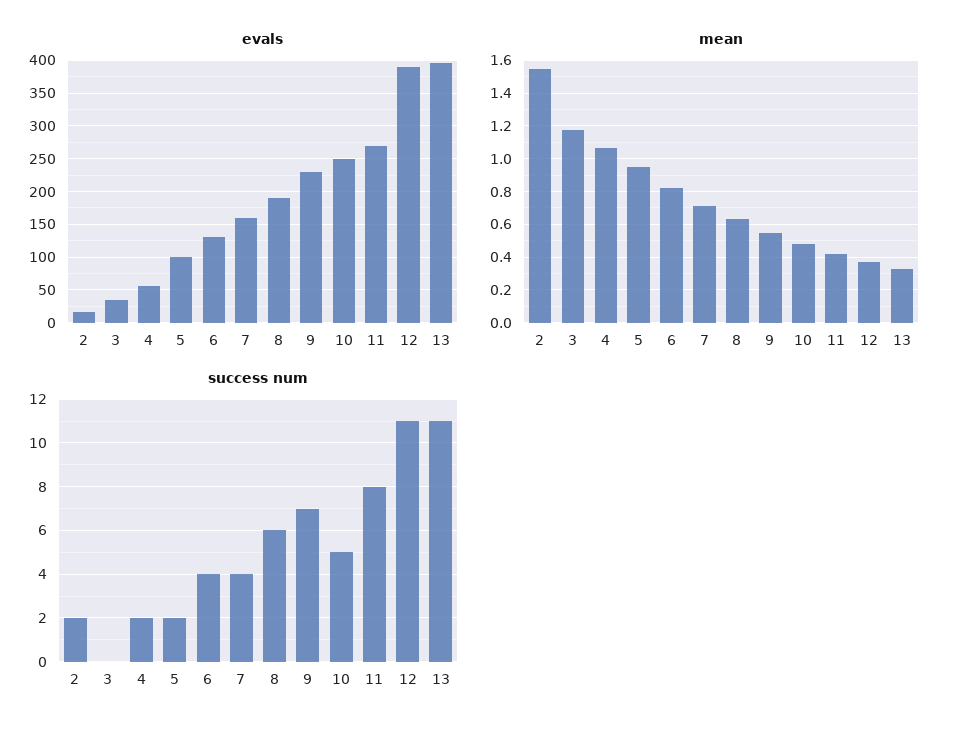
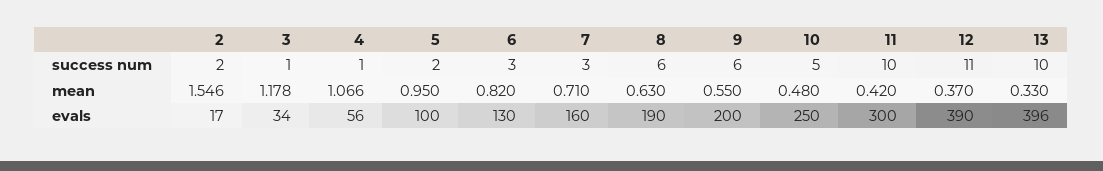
  {
    "evals": {
      "2": 17,
      "3": 34,
      "4": 56,
      "5": 100,
      "6": 130,
      "7": 160,
      "8": 190,
-     "9": 230,
+     "9": 200,
      "10": 250,
-     "11": 270,
+     "11": 300,
      "12": 390,
      "13": 396
    },
    "mean": {
      "2": 1.546,
      "3": 1.178,
      "4": 1.066,
      "5": 0.95,
      "6": 0.82,
      "7": 0.71,
      "8": 0.63,
      "9": 0.55,
      "10": 0.48,
      "11": 0.42,
      "12": 0.37,
      "13": 0.33
    },
    "success num": {
      "2": 2,
-     "3": 0,
+     "3": 1,
-     "4": 2,
+     "4": 1,
      "5": 2,
-     "6": 4,
+     "6": 3,
-     "7": 4,
+     "7": 3,
      "8": 6,
-     "9": 7,
+     "9": 6,
      "10": 5,
-     "11": 8,
+     "11": 10,
      "12": 11,
-     "13": 11
+     "13": 10
    }
  }

